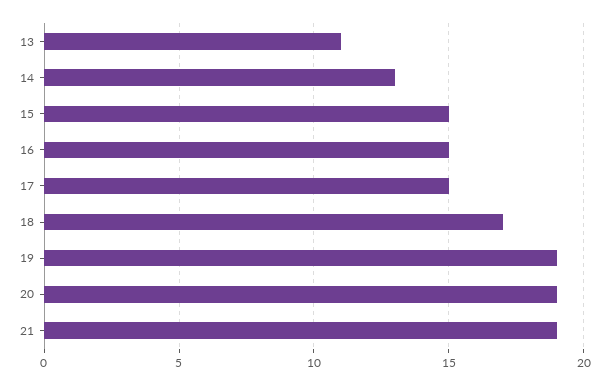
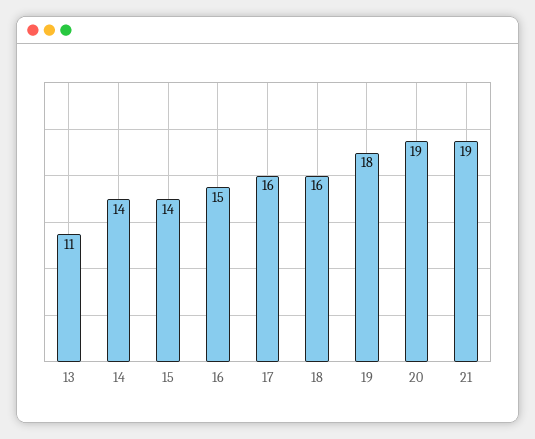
  {
    "13": 11,
-   "14": 13,
+   "14": 14,
-   "15": 15,
+   "15": 14,
    "16": 15,
-   "17": 15,
+   "17": 16,
-   "18": 17,
+   "18": 16,
-   "19": 19,
+   "19": 18,
    "20": 19,
    "21": 19
  }

